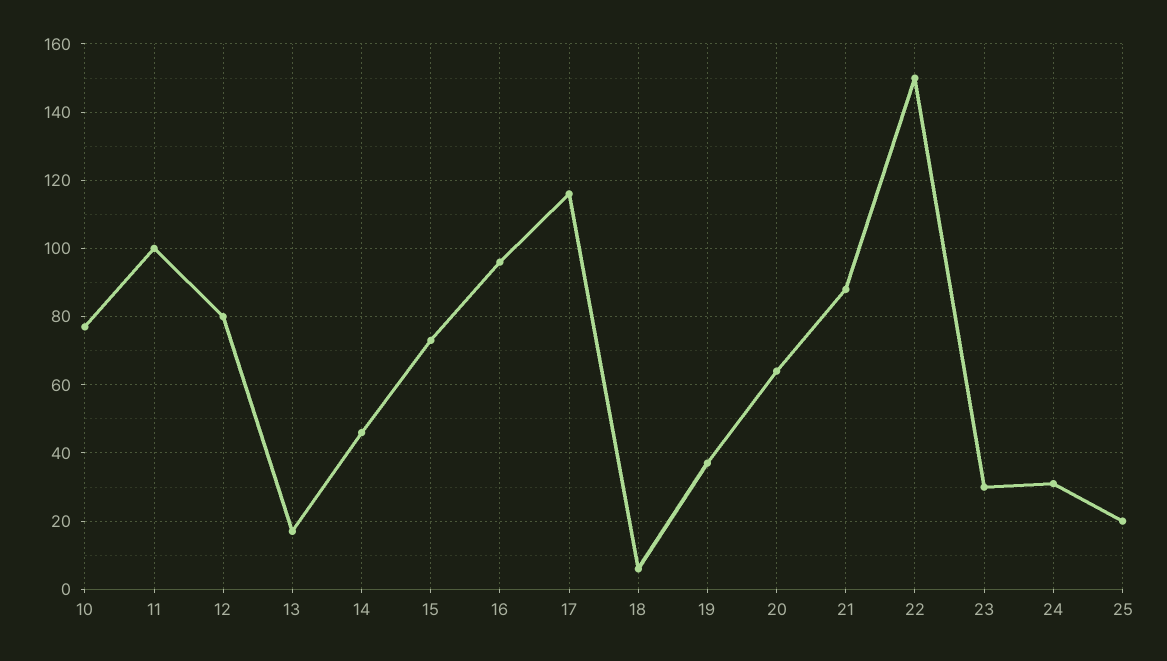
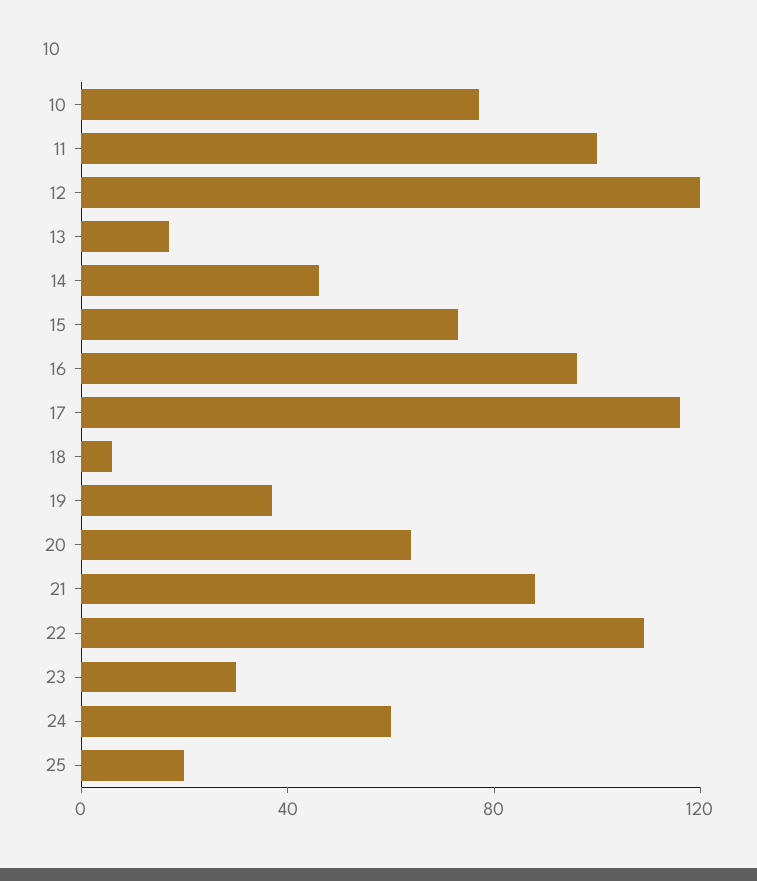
  {
    "10": 75,
    "11": 100,
-   "12": 80,
+   "12": 120,
    "13": 15,
    "14": 45,
    "15": 75,
    "16": 95,
    "17": 115,
    "18": 5,
    "19": 35,
    "20": 65,
    "21": 90,
-   "22": 150,
+   "22": 110,
    "23": 30,
-   "24": 30,
+   "24": 60,
    "25": 20
  }

